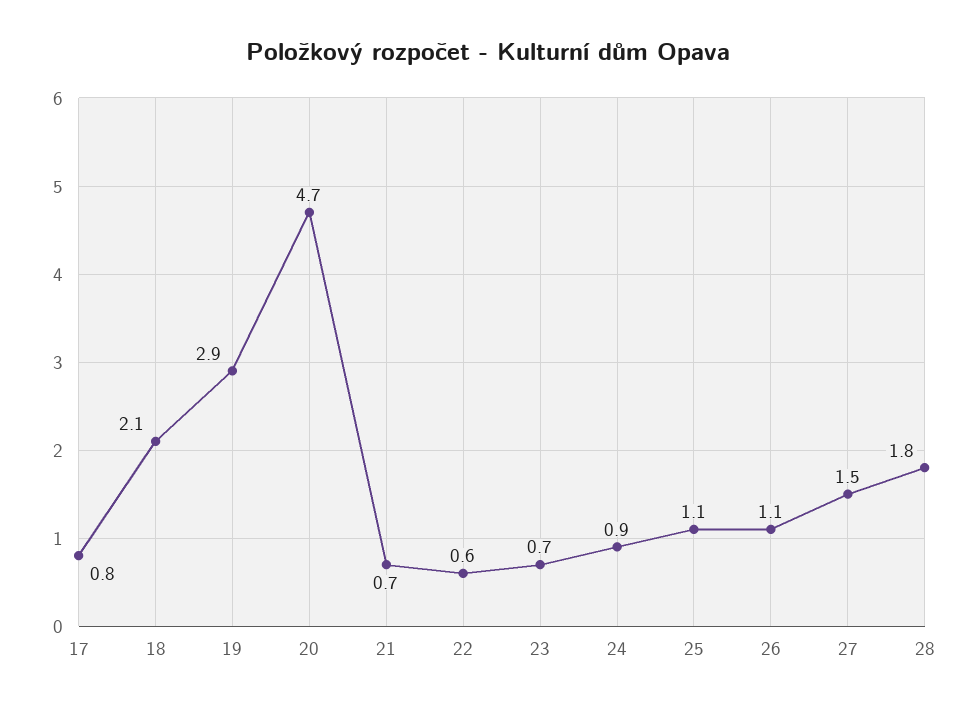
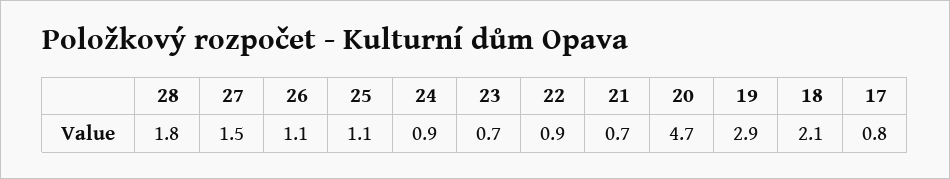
  {
    "17": 0.8,
    "18": 2.1,
    "19": 2.9,
    "20": 4.7,
    "21": 0.7,
-   "22": 0.6,
+   "22": 0.9,
    "23": 0.7,
    "24": 0.9,
    "25": 1.1,
    "26": 1.1,
    "27": 1.5,
    "28": 1.8
  }

